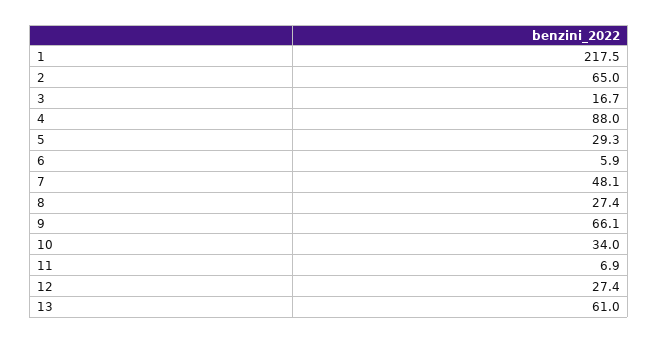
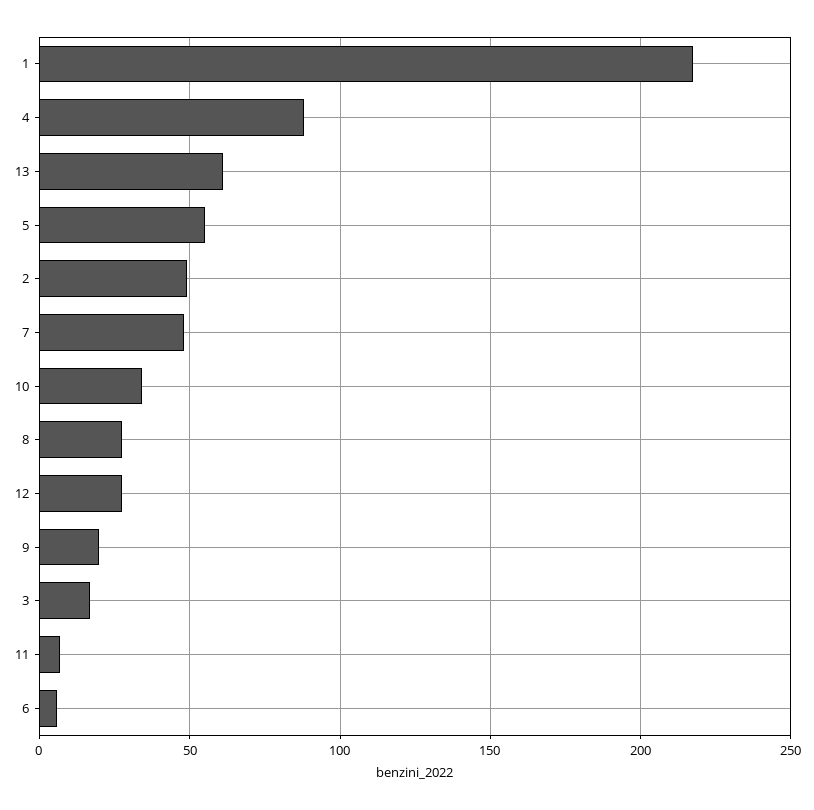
  {
    "1": 217.5,
-   "2": 65,
+   "2": 50,
    "3": 16.7,
    "4": 88,
-   "5": 29.3,
+   "5": 55,
    "6": 5.9,
    "7": 48.1,
    "8": 27.4,
-   "9": 66.1,
+   "9": 20,
    "10": 34,
    "11": 6.9,
    "12": 27.4,
    "13": 61
  }

